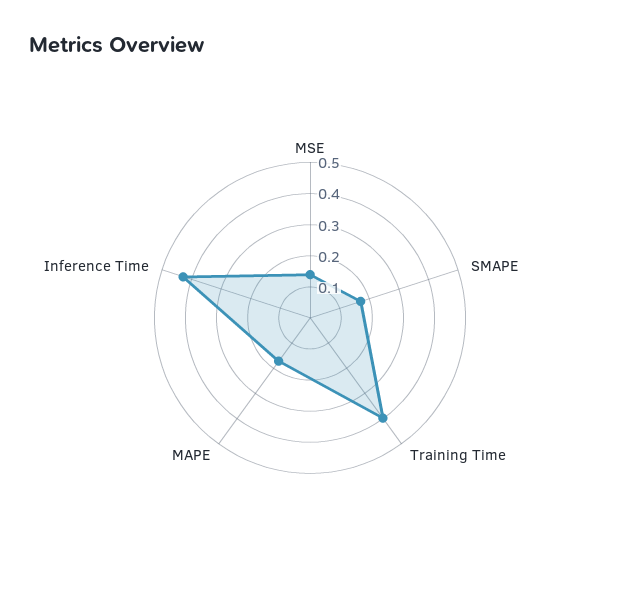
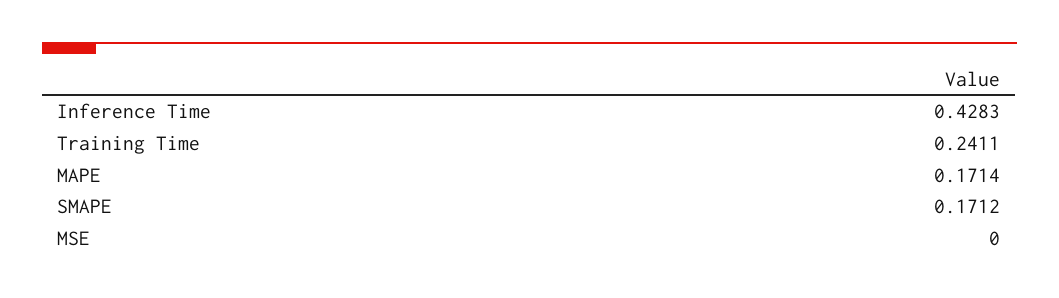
  {
-   "MSE": 0.15,
+   "MSE": 0,
    "SMAPE": 0.1712,
-   "Training Time": 0.4,
+   "Training Time": 0.2411,
    "MAPE": 0.1714,
    "Inference Time": 0.4283
  }

